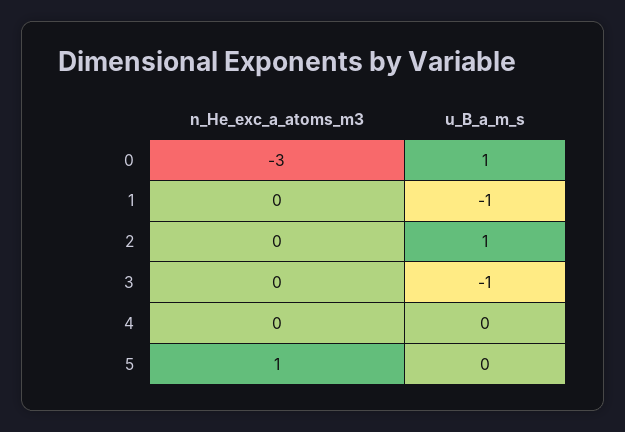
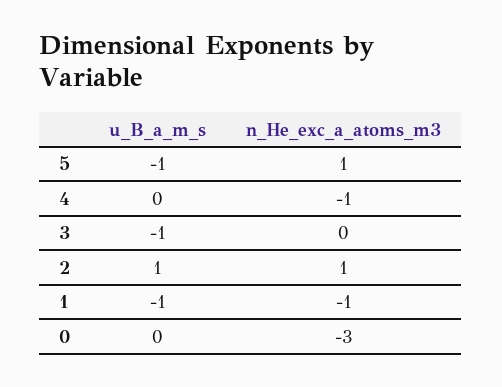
  {
    "n_He_exc_a_atoms_m3": {
      "0": -3,
-     "1": 0,
+     "1": -1,
-     "2": 0,
+     "2": 1,
      "3": 0,
-     "4": 0,
+     "4": -1,
      "5": 1
    },
    "u_B_a_m_s": {
-     "0": 1,
+     "0": 0,
      "1": -1,
      "2": 1,
      "3": -1,
      "4": 0,
-     "5": 0
+     "5": -1
    }
  }

